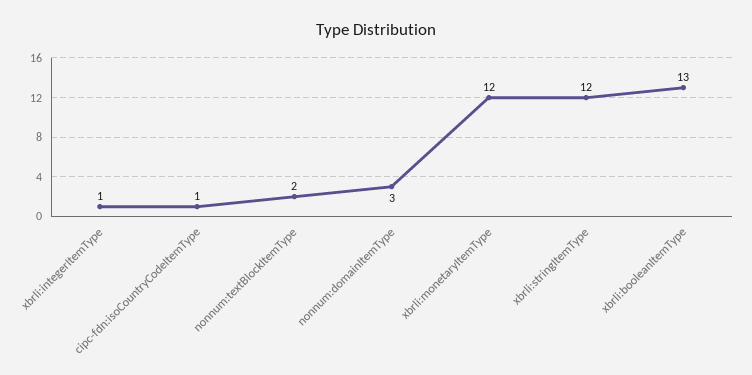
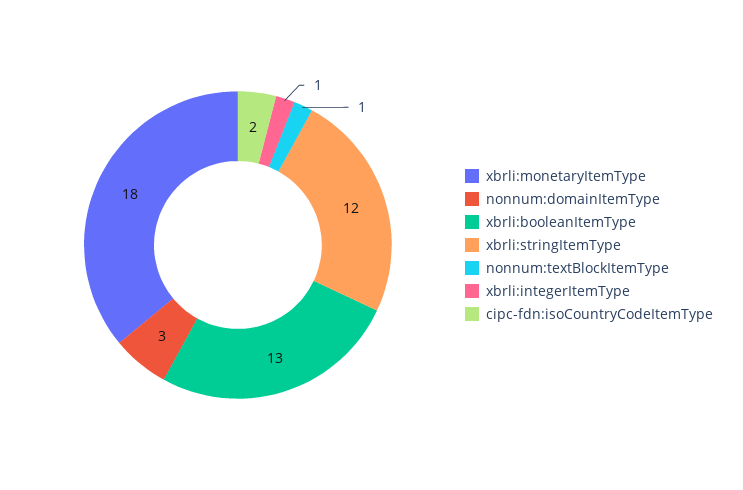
  {
    "xbrli:integerItemType": 1,
-   "cipc-fdn:isoCountryCodeItemType": 1,
+   "cipc-fdn:isoCountryCodeItemType": 2,
-   "nonnum:textBlockItemType": 2,
+   "nonnum:textBlockItemType": 1,
    "nonnum:domainItemType": 3,
-   "xbrli:monetaryItemType": 12,
+   "xbrli:monetaryItemType": 18,
    "xbrli:stringItemType": 12,
    "xbrli:booleanItemType": 13
  }

